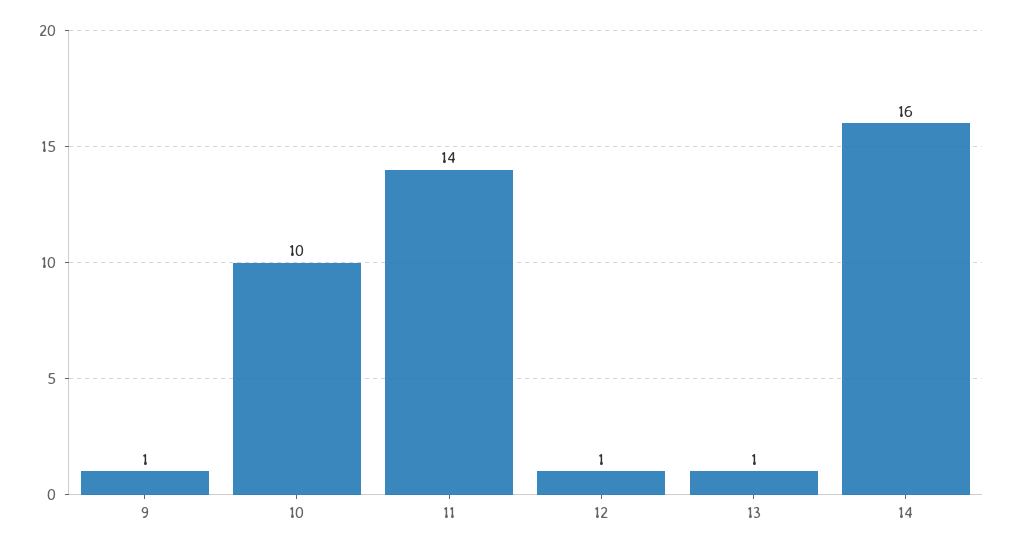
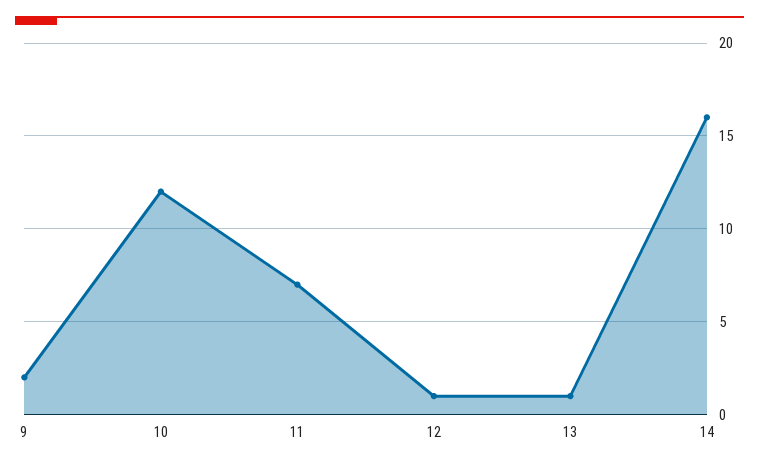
  {
-   "9": 1,
+   "9": 2,
-   "10": 10,
+   "10": 12,
-   "11": 14,
+   "11": 7,
    "12": 1,
    "13": 1,
    "14": 16
  }

